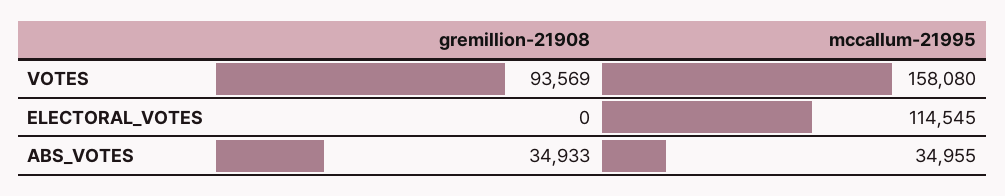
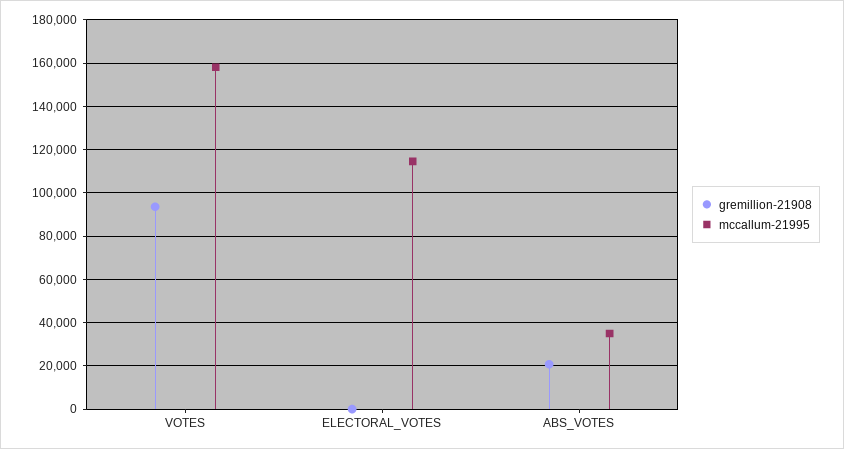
  {
    "gremillion-21908": {
      "VOTES": 93569,
      "ELECTORAL_VOTES": 0,
-     "ABS_VOTES": 34933
+     "ABS_VOTES": 20000
    },
    "mccallum-21995": {
      "VOTES": 158080,
      "ELECTORAL_VOTES": 114545,
      "ABS_VOTES": 34955
    }
  }

